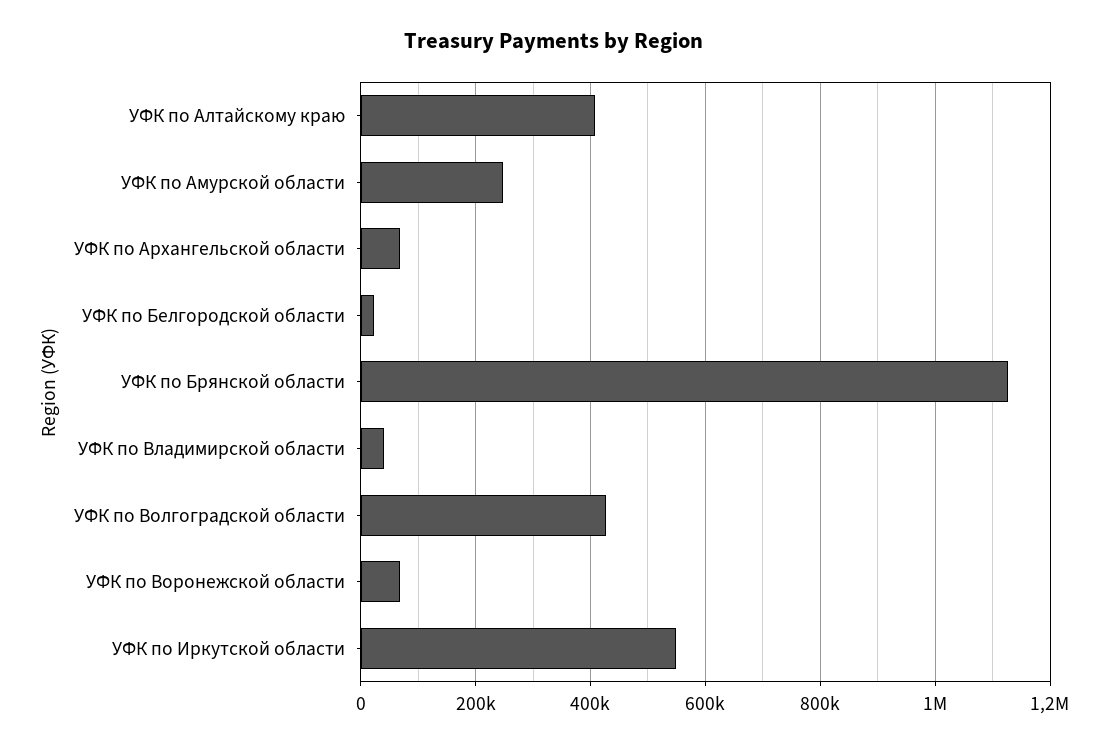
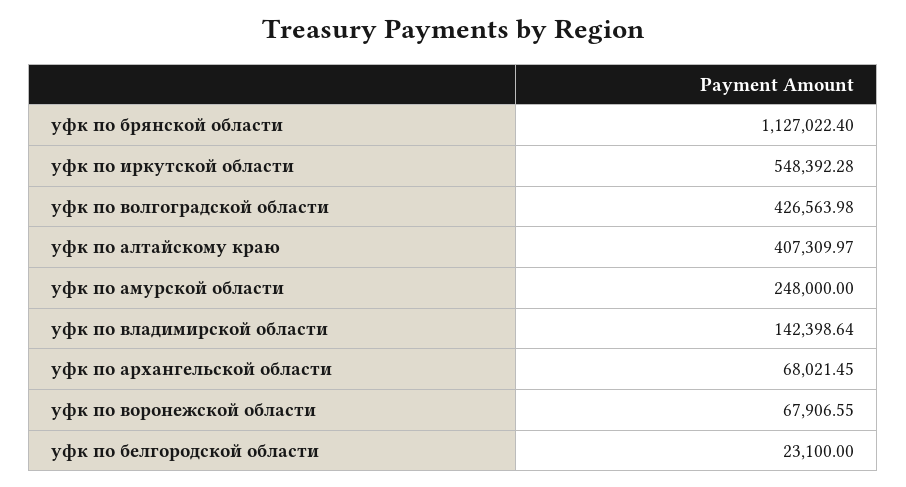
  {
    "УФК по Алтайскому краю": 407309.97,
    "УФК по Амурской области": 248000,
    "УФК по Архангельской области": 68021.45,
    "УФК по Белгородской области": 23100,
    "УФК по Брянской области": 1127022.4,
-   "УФК по Владимирской области": 40000,
+   "УФК по Владимирской области": 142398.64,
    "УФК по Волгоградской области": 426563.98,
    "УФК по Воронежской области": 67906.55,
    "УФК по Иркутской области": 548392.28
  }

